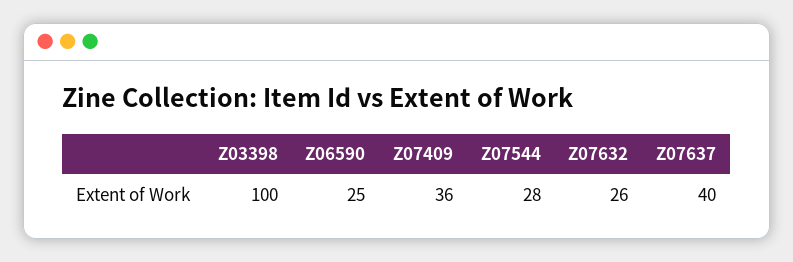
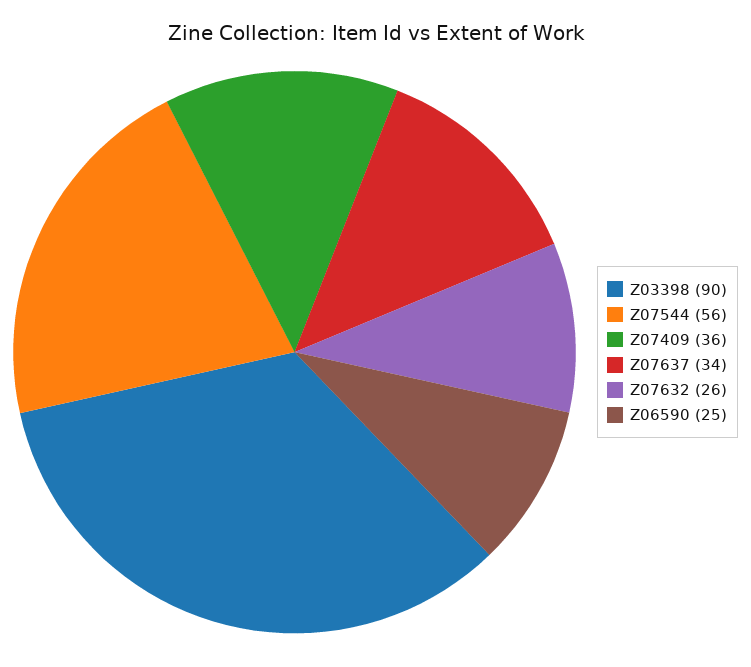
  {
-   "Z03398": 100,
+   "Z03398": 90,
    "Z06590": 25,
    "Z07409": 36,
-   "Z07544": 28,
+   "Z07544": 56,
    "Z07632": 26,
-   "Z07637": 40
+   "Z07637": 34
  }

